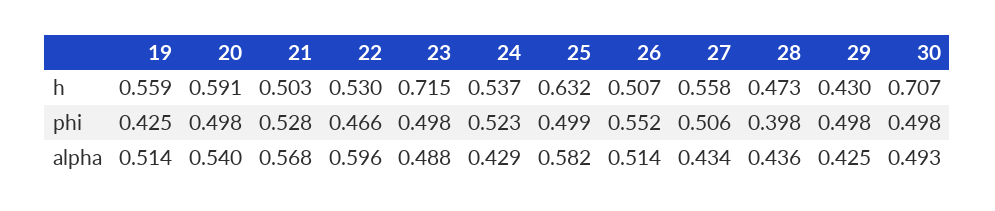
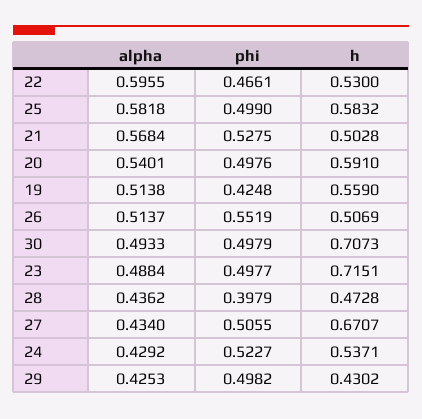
  {
    "19": {
      "h": 0.559,
      "phi": 0.4248,
      "alpha": 0.5138
    },
    "20": {
      "h": 0.591,
      "phi": 0.4976,
      "alpha": 0.5401
    },
    "21": {
      "h": 0.5028,
      "phi": 0.5275,
      "alpha": 0.5684
    },
    "22": {
      "h": 0.53,
      "phi": 0.4661,
      "alpha": 0.5955
    },
    "23": {
      "h": 0.7151,
      "phi": 0.4977,
      "alpha": 0.4884
    },
    "24": {
      "h": 0.5371,
      "phi": 0.5227,
      "alpha": 0.4292
    },
    "25": {
-     "h": 0.632,
+     "h": 0.5832,
      "phi": 0.499,
      "alpha": 0.5818
    },
    "26": {
      "h": 0.5069,
      "phi": 0.5519,
      "alpha": 0.5137
    },
    "27": {
-     "h": 0.558,
+     "h": 0.6707,
      "phi": 0.5055,
      "alpha": 0.434
    },
    "28": {
      "h": 0.4728,
      "phi": 0.3979,
      "alpha": 0.4362
    },
    "29": {
      "h": 0.4302,
      "phi": 0.4982,
      "alpha": 0.4253
    },
    "30": {
      "h": 0.7073,
      "phi": 0.4979,
      "alpha": 0.4933
    }
  }

